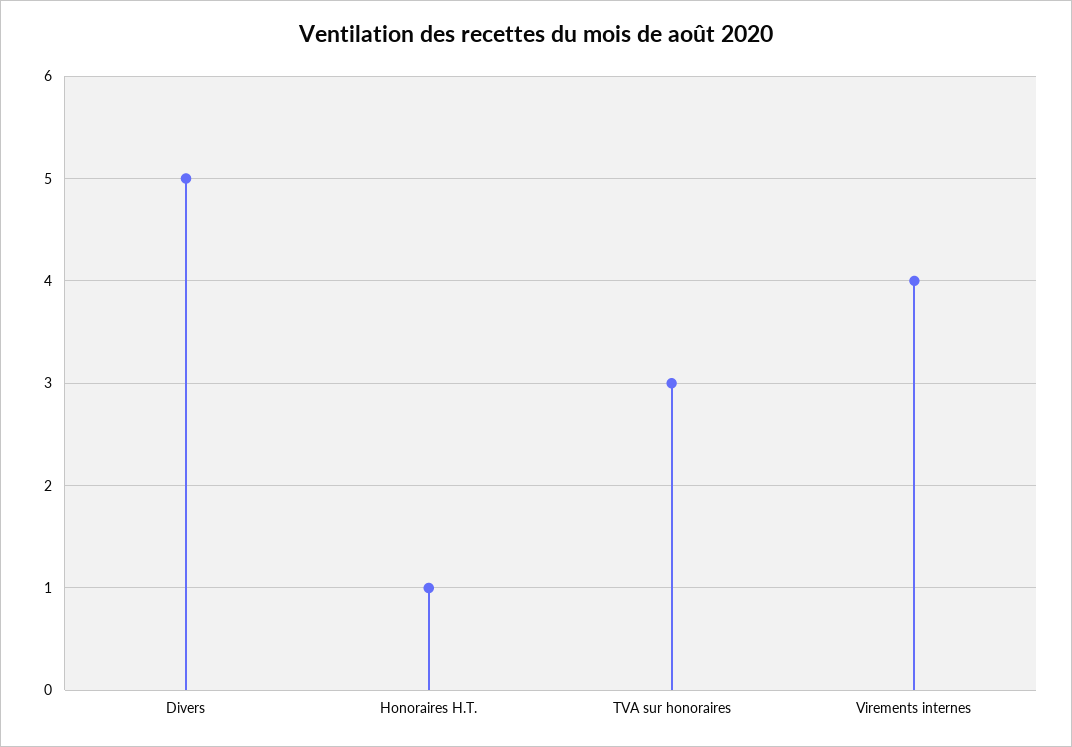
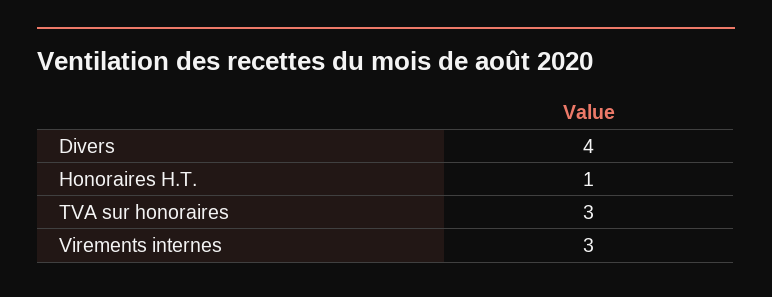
  {
-   "Divers": 5,
+   "Divers": 4,
    "Honoraires H.T.": 1,
    "TVA sur honoraires": 3,
-   "Virements internes": 4
+   "Virements internes": 3
  }

